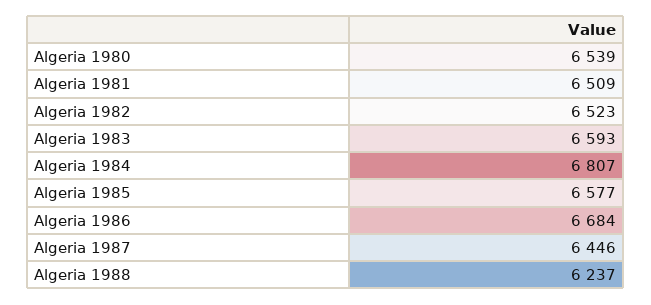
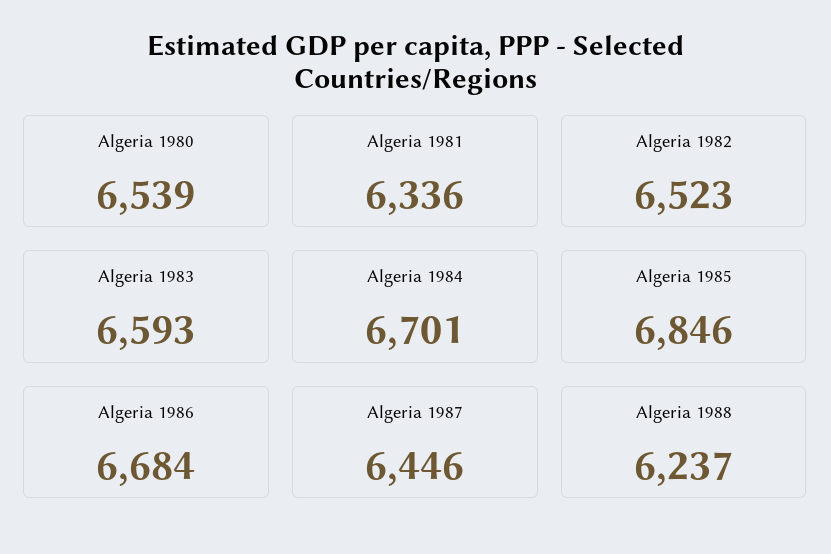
  {
    "Algeria 1980": 6539,
-   "Algeria 1981": 6509,
+   "Algeria 1981": 6336,
    "Algeria 1982": 6523,
    "Algeria 1983": 6593,
-   "Algeria 1984": 6807,
+   "Algeria 1984": 6701,
-   "Algeria 1985": 6577,
+   "Algeria 1985": 6846,
    "Algeria 1986": 6684,
    "Algeria 1987": 6446,
    "Algeria 1988": 6237
  }

